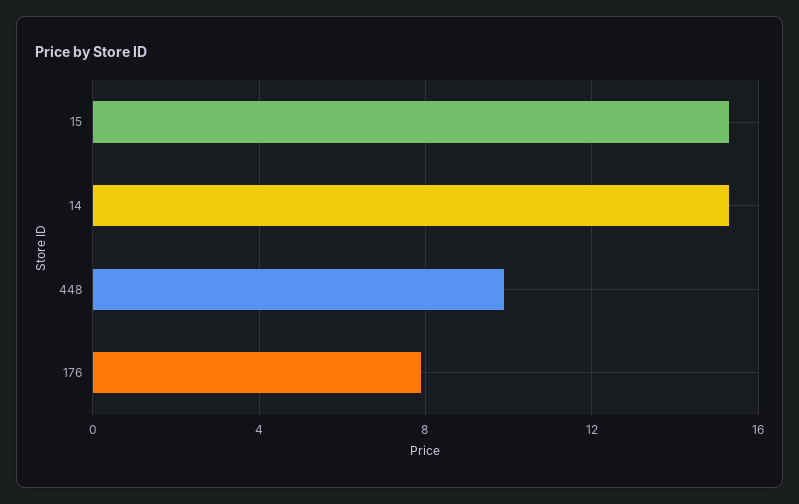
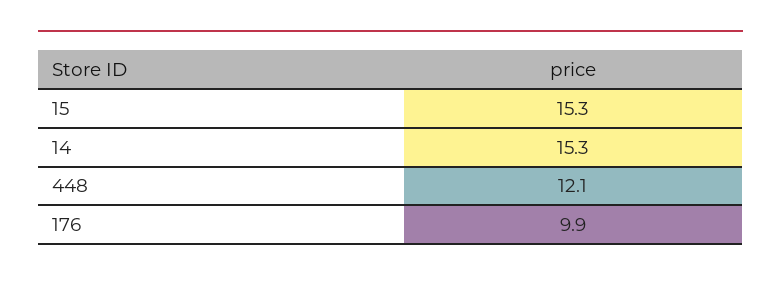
  {
    "15": 15.3,
    "14": 15.3,
-   "448": 10,
+   "448": 12.1,
-   "176": 8
+   "176": 9.9
  }

